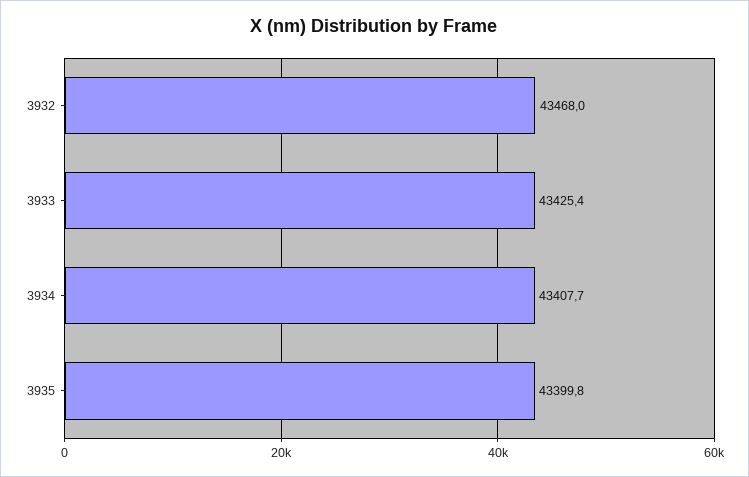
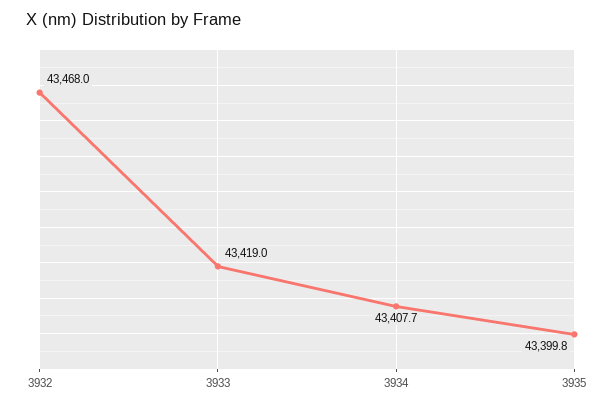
  {
    "3932": 43468,
-   "3933": 43425.4,
+   "3933": 43419,
    "3934": 43407.7,
    "3935": 43399.8
  }

